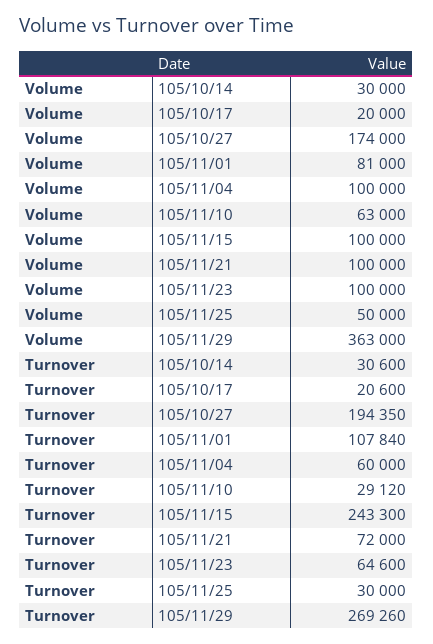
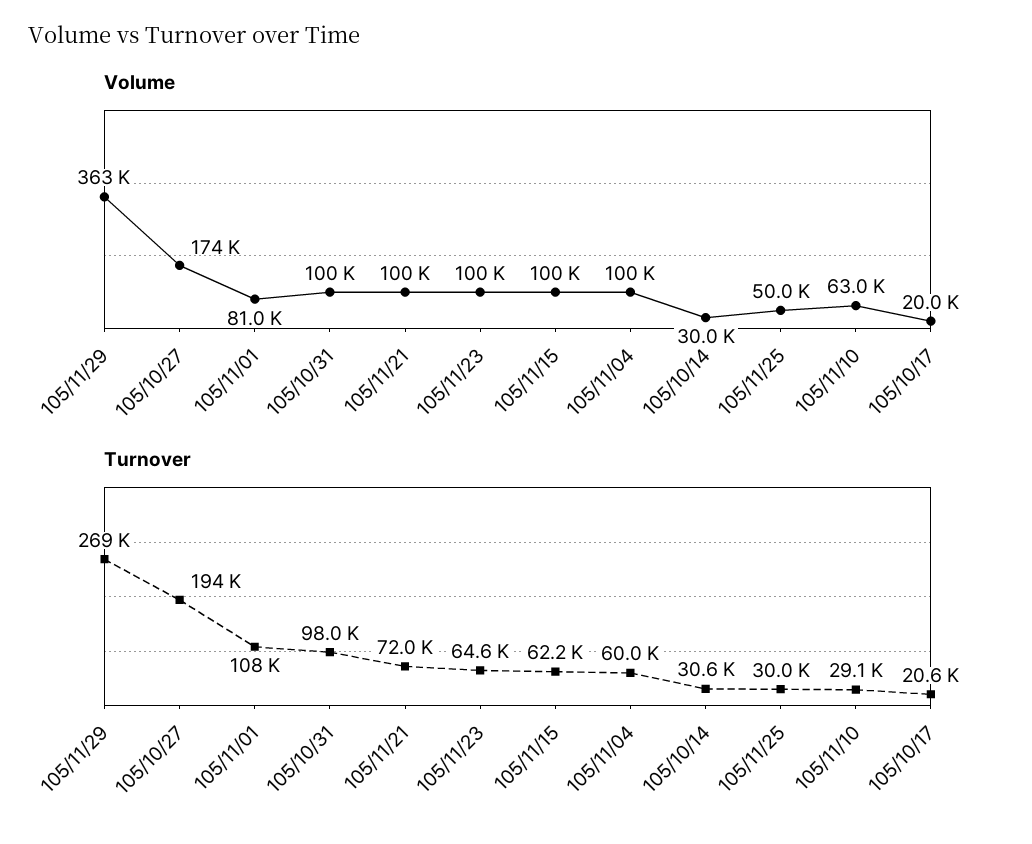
  {
    "Volume": {
      "105/10/14": 30000,
      "105/10/17": 20000,
      "105/10/27": 174000,
      "105/11/01": 81000,
      "105/11/04": 100000,
      "105/11/10": 63000,
      "105/11/15": 100000,
      "105/11/21": 100000,
      "105/11/23": 100000,
      "105/11/25": 50000,
-     "105/11/29": 363000
+     "105/11/29": 363000,
+     "105/10/31": 100000
    },
    "Turnover": {
      "105/10/14": 30600,
      "105/10/17": 20600,
      "105/10/27": 194350,
      "105/11/01": 107840,
      "105/11/04": 60000,
      "105/11/10": 29120,
-     "105/11/15": 243300,
+     "105/11/15": 62200,
      "105/11/21": 72000,
      "105/11/23": 64600,
      "105/11/25": 30000,
-     "105/11/29": 269260
+     "105/11/29": 269260,
+     "105/10/31": 98000
    }
  }

